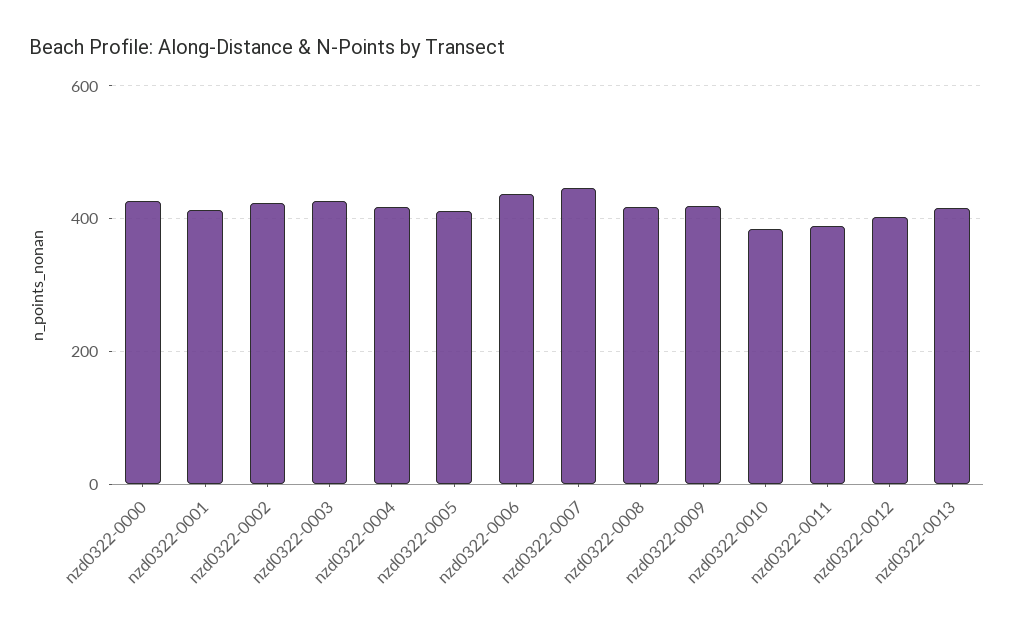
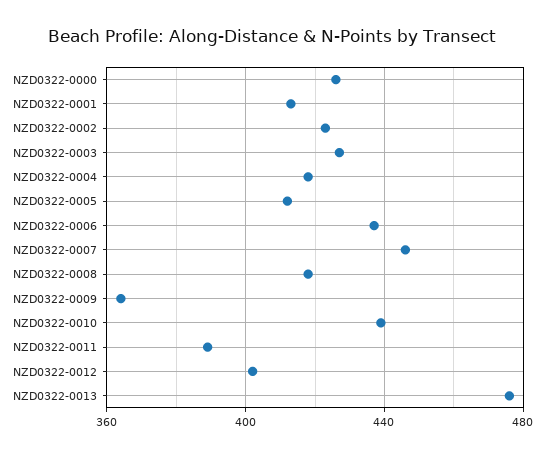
  {
    "nzd0322-0000": 425,
    "nzd0322-0001": 415,
    "nzd0322-0002": 425,
    "nzd0322-0003": 425,
    "nzd0322-0004": 420,
    "nzd0322-0005": 410,
    "nzd0322-0006": 435,
    "nzd0322-0007": 445,
    "nzd0322-0008": 420,
-   "nzd0322-0009": 420,
+   "nzd0322-0009": 365,
-   "nzd0322-0010": 380,
+   "nzd0322-0010": 440,
    "nzd0322-0011": 390,
    "nzd0322-0012": 400,
-   "nzd0322-0013": 420
+   "nzd0322-0013": 475
  }

